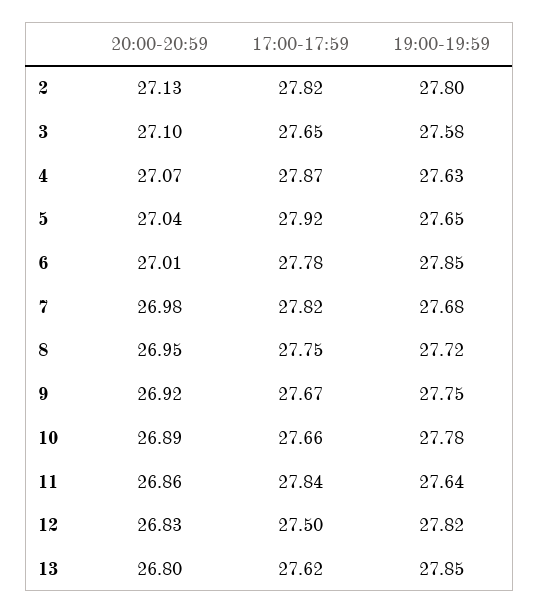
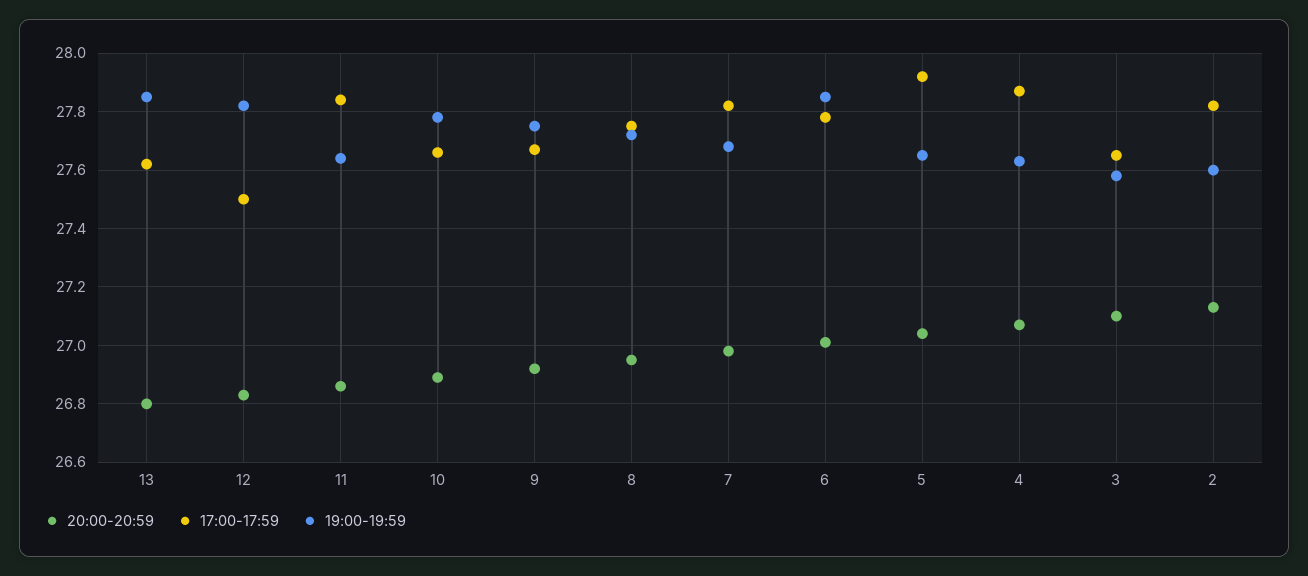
  {
    "20:00-20:59": {
      "2": 27.13,
      "3": 27.1,
      "4": 27.07,
      "5": 27.04,
      "6": 27.01,
      "7": 26.98,
      "8": 26.95,
      "9": 26.92,
      "10": 26.89,
      "11": 26.86,
      "12": 26.83,
      "13": 26.8
    },
    "17:00-17:59": {
      "2": 27.82,
      "3": 27.65,
      "4": 27.87,
      "5": 27.92,
      "6": 27.78,
      "7": 27.82,
      "8": 27.75,
      "9": 27.67,
      "10": 27.66,
      "11": 27.84,
      "12": 27.5,
      "13": 27.62
    },
    "19:00-19:59": {
-     "2": 27.8,
+     "2": 27.6,
      "3": 27.58,
      "4": 27.63,
      "5": 27.65,
      "6": 27.85,
      "7": 27.68,
      "8": 27.72,
      "9": 27.75,
      "10": 27.78,
      "11": 27.64,
      "12": 27.82,
      "13": 27.85
    }
  }

